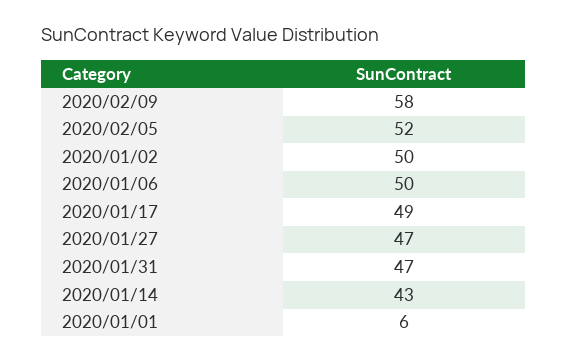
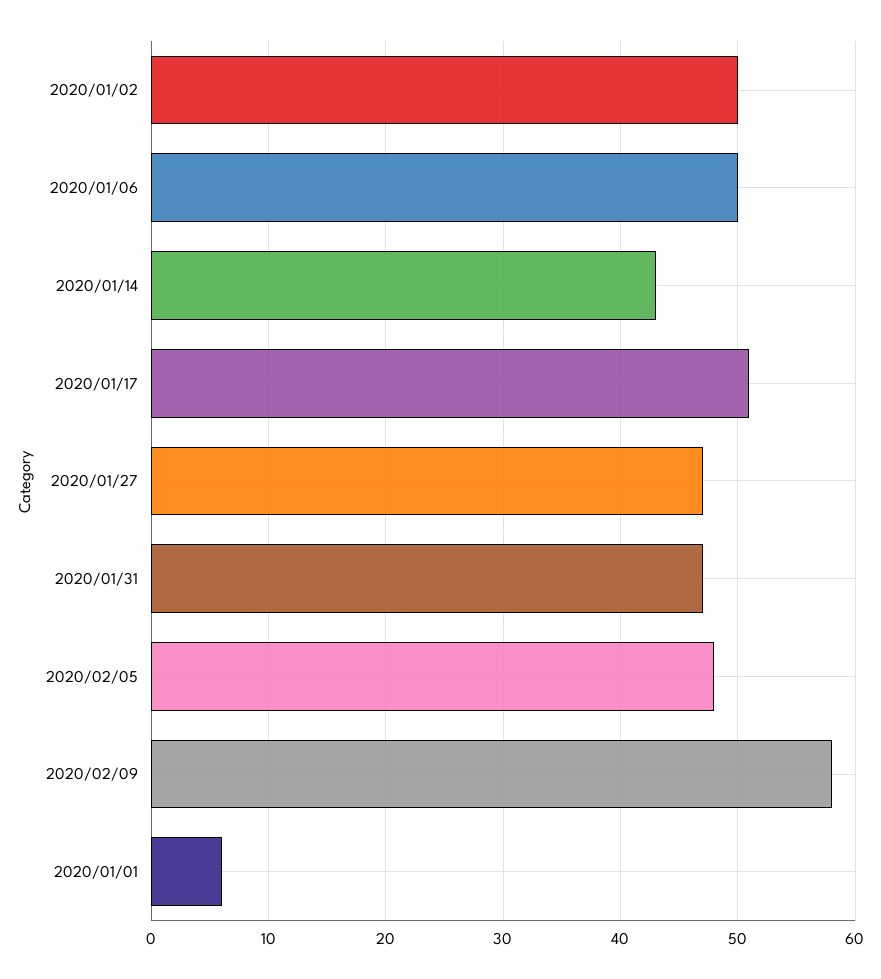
  {
    "2020/02/09": 58,
-   "2020/02/05": 52,
+   "2020/02/05": 48,
    "2020/01/02": 50,
    "2020/01/06": 50,
-   "2020/01/17": 49,
+   "2020/01/17": 51,
    "2020/01/27": 47,
    "2020/01/31": 47,
    "2020/01/14": 43,
    "2020/01/01": 6
  }

